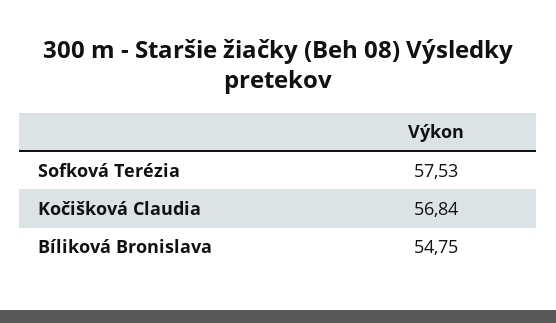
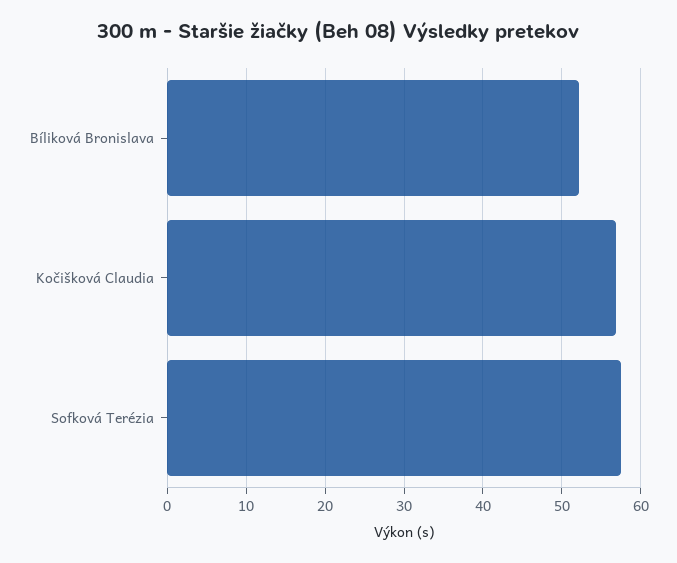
  {
    "Sofková Terézia": 57.53,
    "Kočišková Claudia": 56.84,
-   "Bíliková Bronislava": 54.75
+   "Bíliková Bronislava": 52
  }

